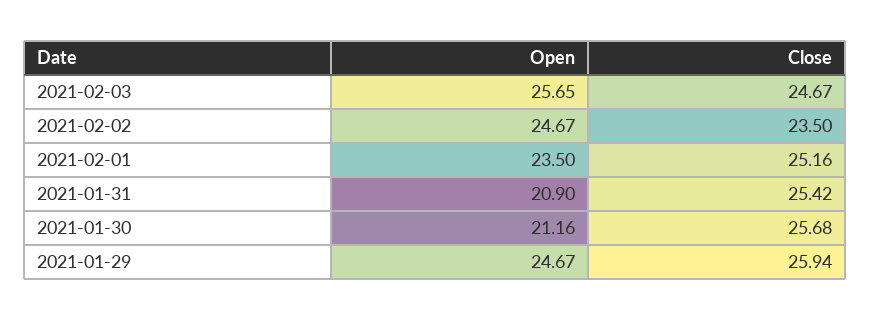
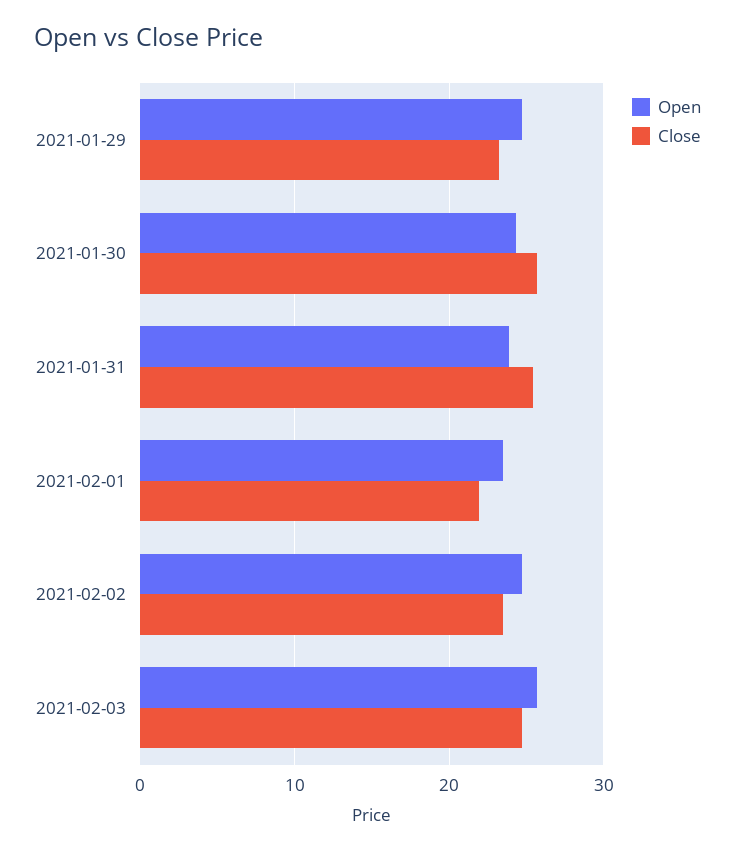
  {
    "Open": {
      "2021-02-03": 25.65,
      "2021-02-02": 24.67,
      "2021-02-01": 23.5,
-     "2021-01-31": 20.9,
+     "2021-01-31": 24,
-     "2021-01-30": 21.16,
+     "2021-01-30": 24,
      "2021-01-29": 24.67
    },
    "Close": {
      "2021-02-03": 24.67,
      "2021-02-02": 23.5,
-     "2021-02-01": 25.16,
+     "2021-02-01": 22,
      "2021-01-31": 25.42,
      "2021-01-30": 25.68,
-     "2021-01-29": 25.94
+     "2021-01-29": 23
    }
  }

